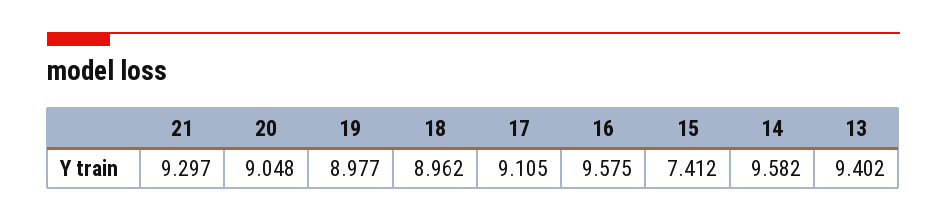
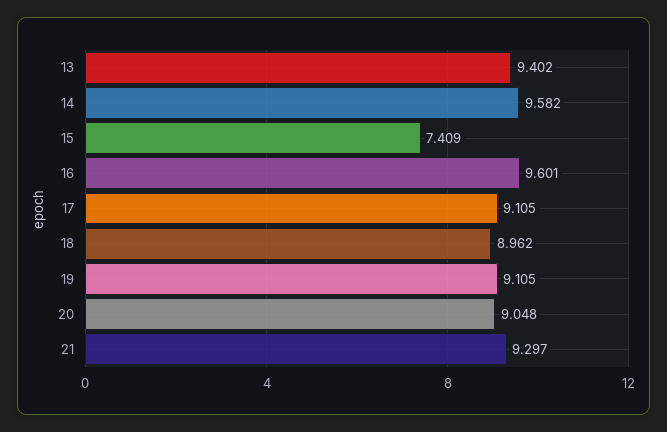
  {
    "21": 9.297,
    "20": 9.048,
-   "19": 8.977,
+   "19": 9.105,
    "18": 8.962,
    "17": 9.105,
-   "16": 9.575,
+   "16": 9.601,
-   "15": 7.412,
+   "15": 7.409,
    "14": 9.582,
    "13": 9.402
  }

